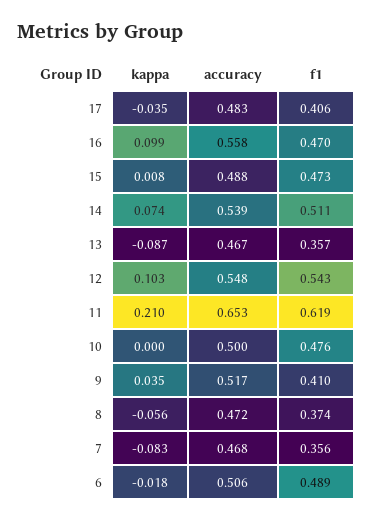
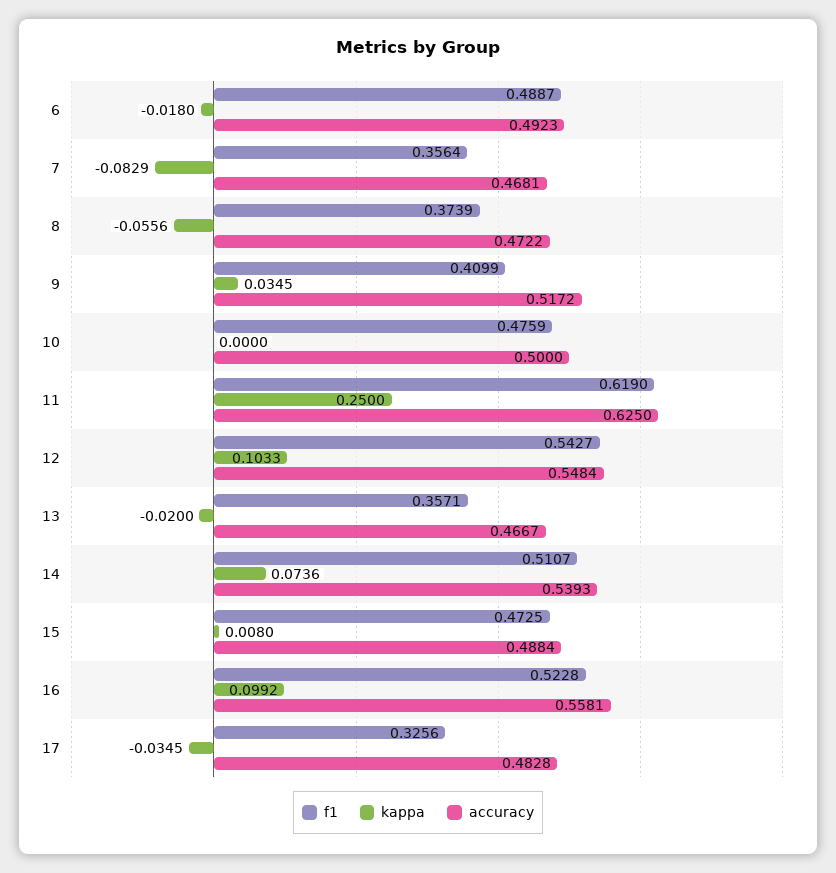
  {
    "kappa": {
      "17": -0.0345,
      "16": 0.0992,
      "15": 0.008,
      "14": 0.0736,
-     "13": -0.087,
+     "13": -0.02,
      "12": 0.1033,
-     "11": 0.21,
+     "11": 0.25,
      "10": 0,
      "9": 0.0345,
      "8": -0.0556,
      "7": -0.0829,
      "6": -0.018
    },
    "accuracy": {
      "17": 0.4828,
      "16": 0.5581,
      "15": 0.4884,
      "14": 0.5393,
      "13": 0.4667,
      "12": 0.5484,
-     "11": 0.653,
+     "11": 0.625,
      "10": 0.5,
      "9": 0.5172,
      "8": 0.4722,
      "7": 0.4681,
-     "6": 0.506
+     "6": 0.4923
    },
    "f1": {
-     "17": 0.406,
+     "17": 0.3256,
-     "16": 0.47,
+     "16": 0.5228,
      "15": 0.4725,
      "14": 0.5107,
      "13": 0.3571,
      "12": 0.5427,
      "11": 0.619,
      "10": 0.4759,
      "9": 0.4099,
      "8": 0.3739,
      "7": 0.3564,
      "6": 0.4887
    }
  }

